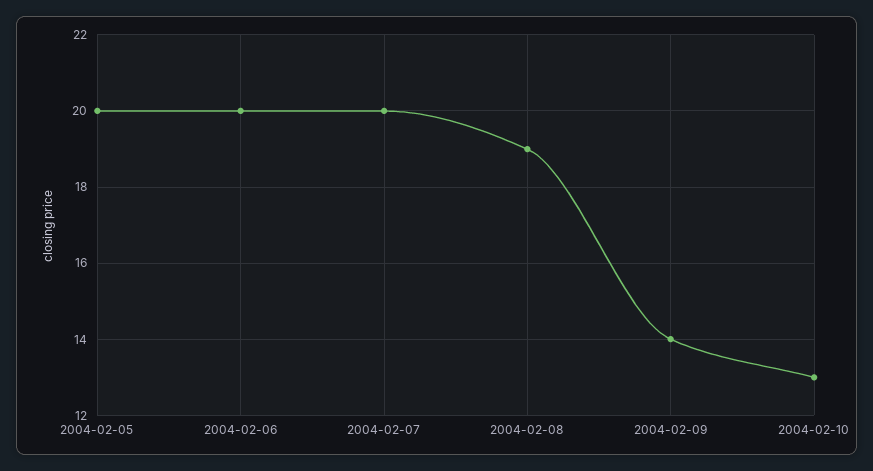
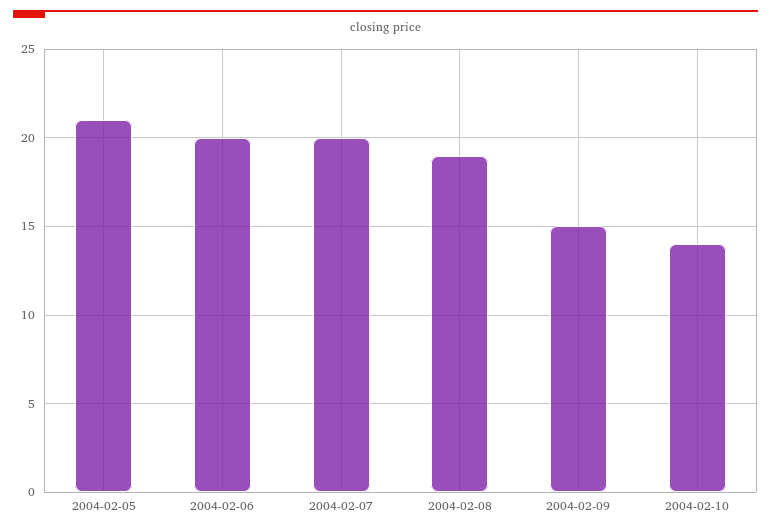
  {
-   "2004-02-05": 20,
+   "2004-02-05": 21,
    "2004-02-06": 20,
    "2004-02-07": 20,
    "2004-02-08": 19,
-   "2004-02-09": 14,
+   "2004-02-09": 15,
-   "2004-02-10": 13
+   "2004-02-10": 14
  }

